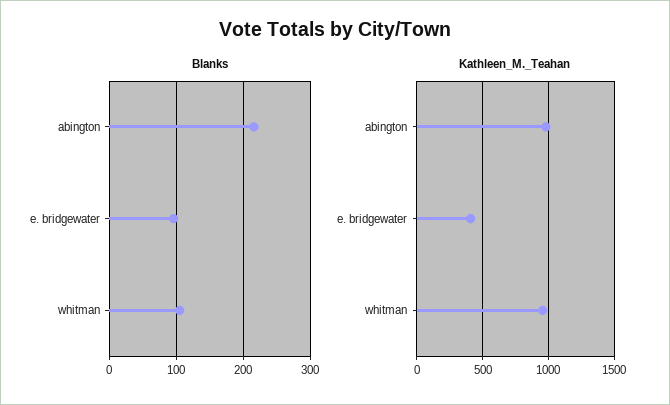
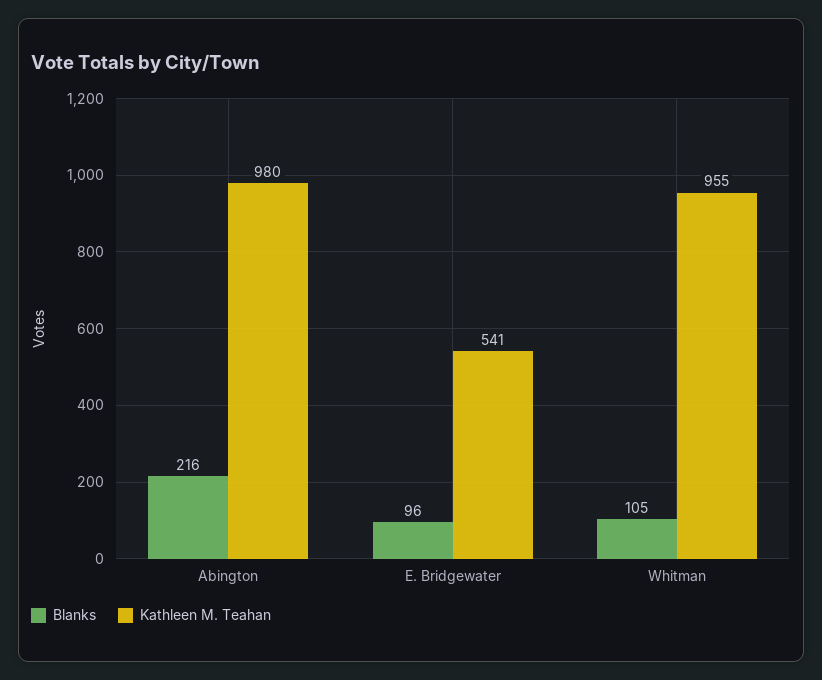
  {
    "Blanks": {
      "abington": 216,
      "e. bridgewater": 96,
      "whitman": 105
    },
    "Kathleen_M._Teahan": {
      "abington": 980,
-     "e. bridgewater": 400,
+     "e. bridgewater": 541,
      "whitman": 955
    }
  }

